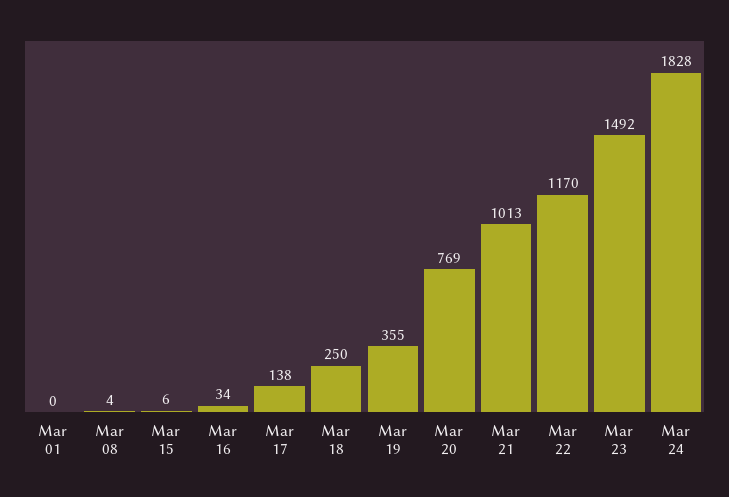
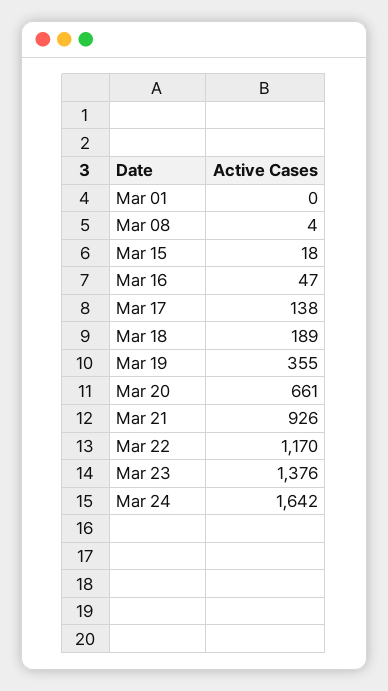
  {
    "Mar 01": 0,
    "Mar 08": 4,
-   "Mar 15": 6,
+   "Mar 15": 18,
-   "Mar 16": 34,
+   "Mar 16": 47,
    "Mar 17": 138,
-   "Mar 18": 250,
+   "Mar 18": 189,
    "Mar 19": 355,
-   "Mar 20": 769,
+   "Mar 20": 661,
-   "Mar 21": 1013,
+   "Mar 21": 926,
    "Mar 22": 1170,
-   "Mar 23": 1492,
+   "Mar 23": 1376,
-   "Mar 24": 1828
+   "Mar 24": 1642
  }

